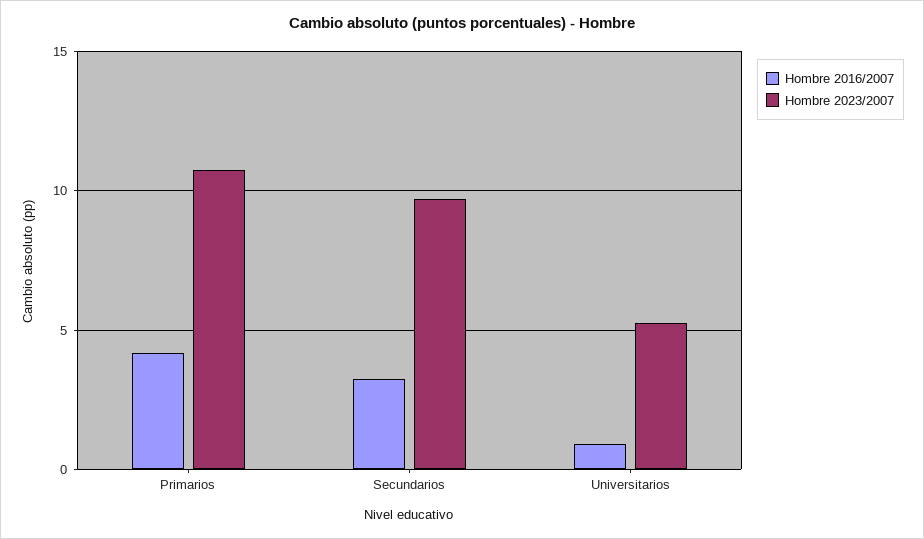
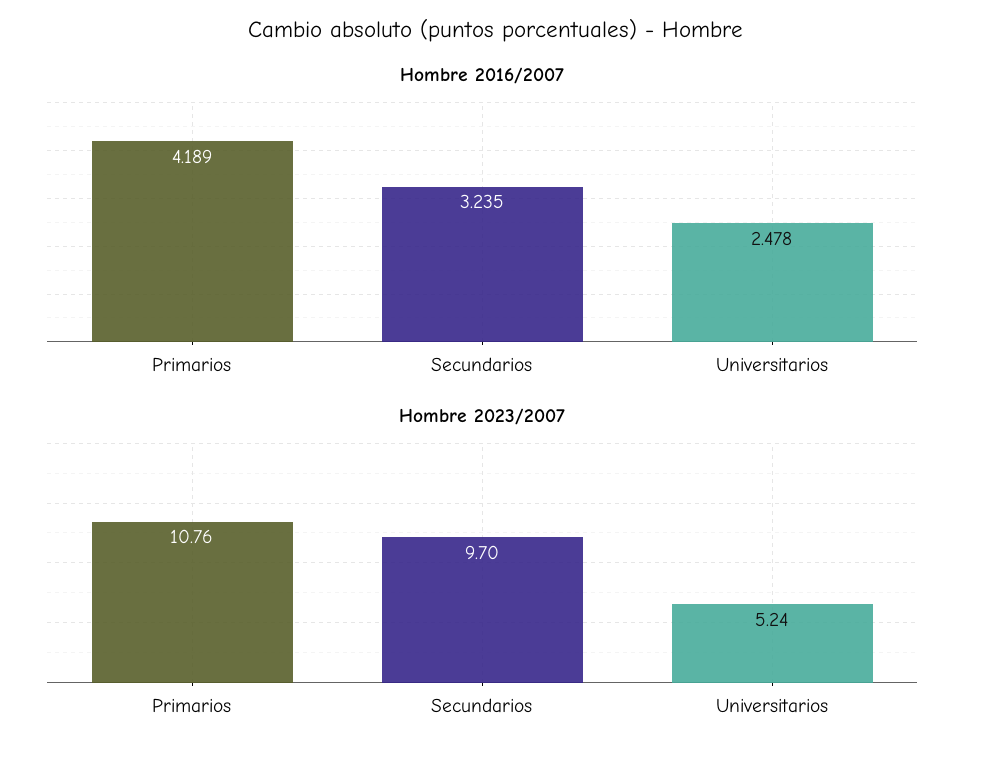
  {
    "Hombre 2016/2007": {
      "Primarios": 4.189,
      "Secundarios": 3.235,
-     "Universitarios": 1
+     "Universitarios": 2.478
    },
    "Hombre 2023/2007": {
      "Primarios": 10.76,
      "Secundarios": 9.7,
      "Universitarios": 5.24
    }
  }

